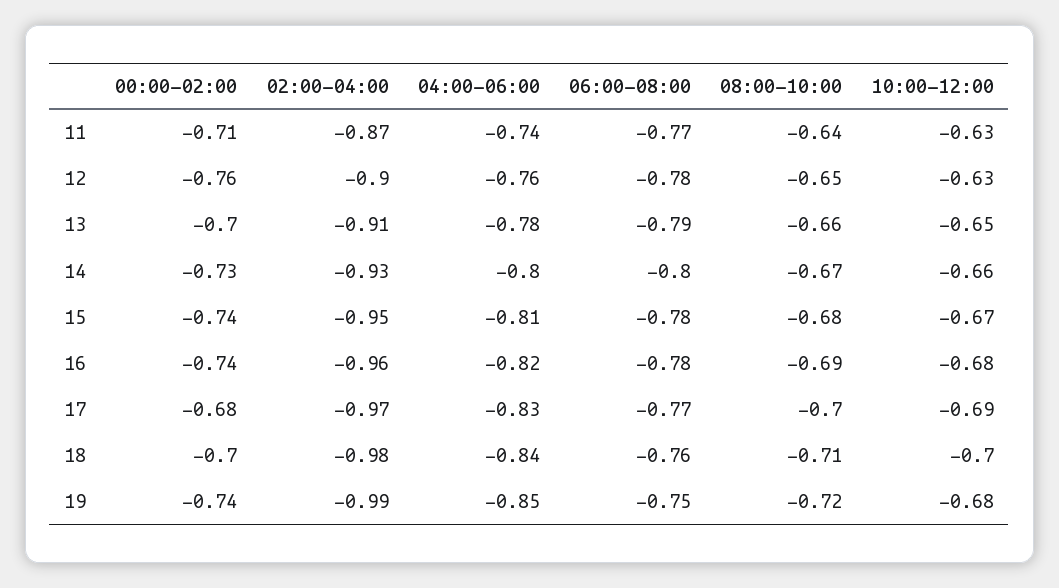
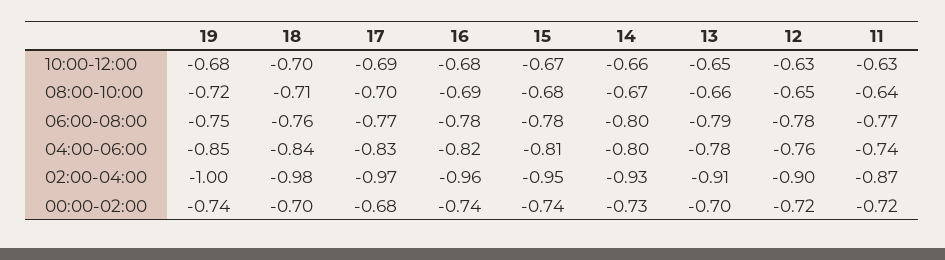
  {
    "00:00-02:00": {
-     "11": -0.71,
+     "11": -0.72,
-     "12": -0.76,
+     "12": -0.72,
      "13": -0.7,
      "14": -0.73,
      "15": -0.74,
      "16": -0.74,
      "17": -0.68,
      "18": -0.7,
      "19": -0.74
    },
    "02:00-04:00": {
      "11": -0.87,
      "12": -0.9,
      "13": -0.91,
      "14": -0.93,
      "15": -0.95,
      "16": -0.96,
      "17": -0.97,
      "18": -0.98,
-     "19": -0.99
+     "19": -1
    },
    "04:00-06:00": {
      "11": -0.74,
      "12": -0.76,
      "13": -0.78,
      "14": -0.8,
      "15": -0.81,
      "16": -0.82,
      "17": -0.83,
      "18": -0.84,
      "19": -0.85
    },
    "06:00-08:00": {
      "11": -0.77,
      "12": -0.78,
      "13": -0.79,
      "14": -0.8,
      "15": -0.78,
      "16": -0.78,
      "17": -0.77,
      "18": -0.76,
      "19": -0.75
    },
    "08:00-10:00": {
      "11": -0.64,
      "12": -0.65,
      "13": -0.66,
      "14": -0.67,
      "15": -0.68,
      "16": -0.69,
      "17": -0.7,
      "18": -0.71,
      "19": -0.72
    },
    "10:00-12:00": {
      "11": -0.63,
      "12": -0.63,
      "13": -0.65,
      "14": -0.66,
      "15": -0.67,
      "16": -0.68,
      "17": -0.69,
      "18": -0.7,
      "19": -0.68
    }
  }

